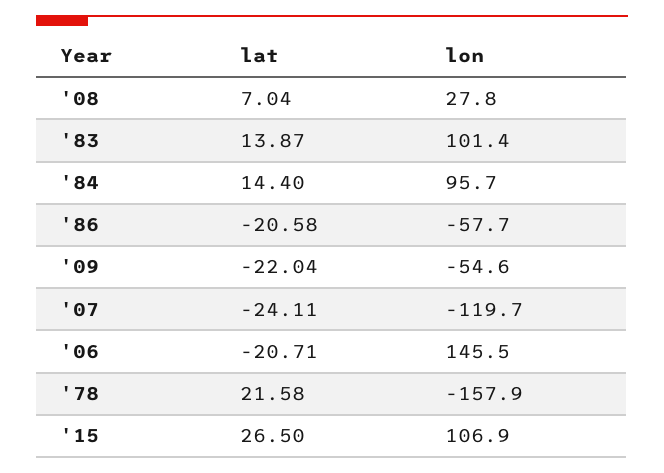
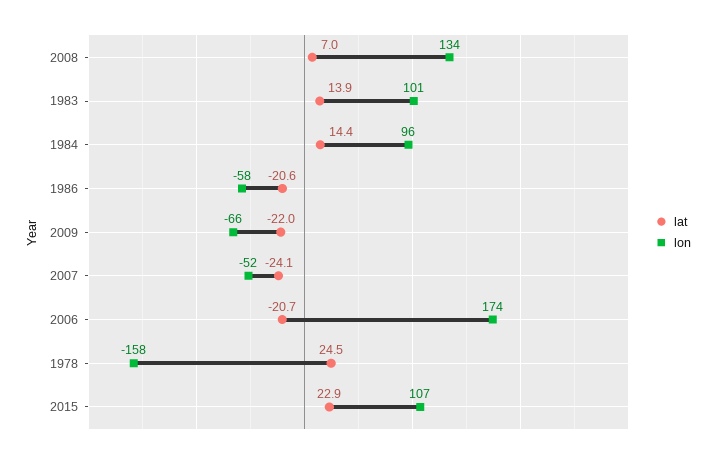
  {
    "lat": {
      "'08": 7.04,
      "'83": 13.87,
      "'84": 14.4,
      "'86": -20.58,
      "'09": -22.04,
      "'07": -24.11,
      "'06": -20.71,
-     "'78": 21.58,
+     "'78": 24.5,
-     "'15": 26.5
+     "'15": 22.9
    },
    "lon": {
-     "'08": 27.8,
+     "'08": 134,
      "'83": 101.4,
      "'84": 95.7,
      "'86": -57.7,
-     "'09": -54.6,
+     "'09": -66,
-     "'07": -119.7,
+     "'07": -52,
-     "'06": 145.5,
+     "'06": 174,
      "'78": -157.9,
      "'15": 106.9
    }
  }

